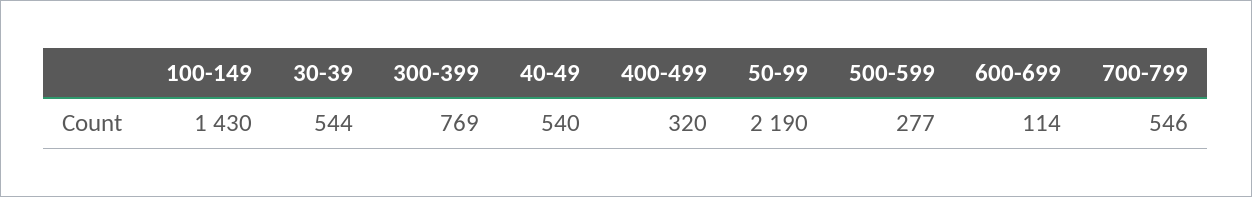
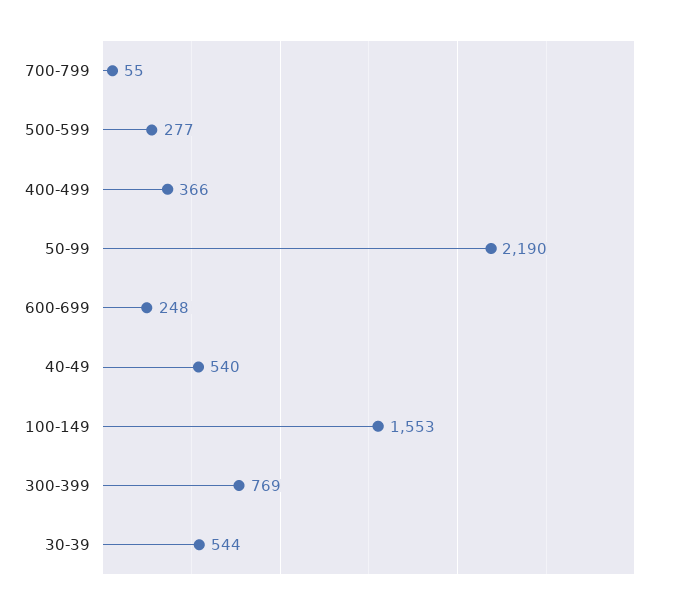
  {
-   "100-149": 1430,
+   "100-149": 1553,
    "30-39": 544,
    "300-399": 769,
    "40-49": 540,
-   "400-499": 320,
+   "400-499": 366,
    "50-99": 2190,
    "500-599": 277,
-   "600-699": 114,
+   "600-699": 248,
-   "700-799": 546
+   "700-799": 55
  }

